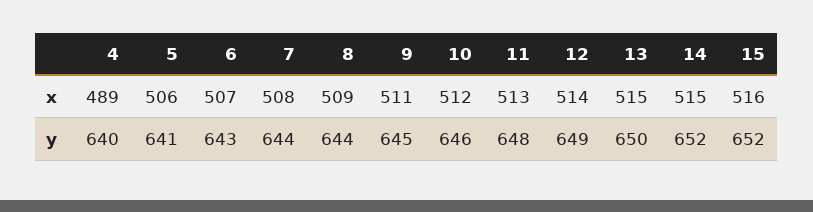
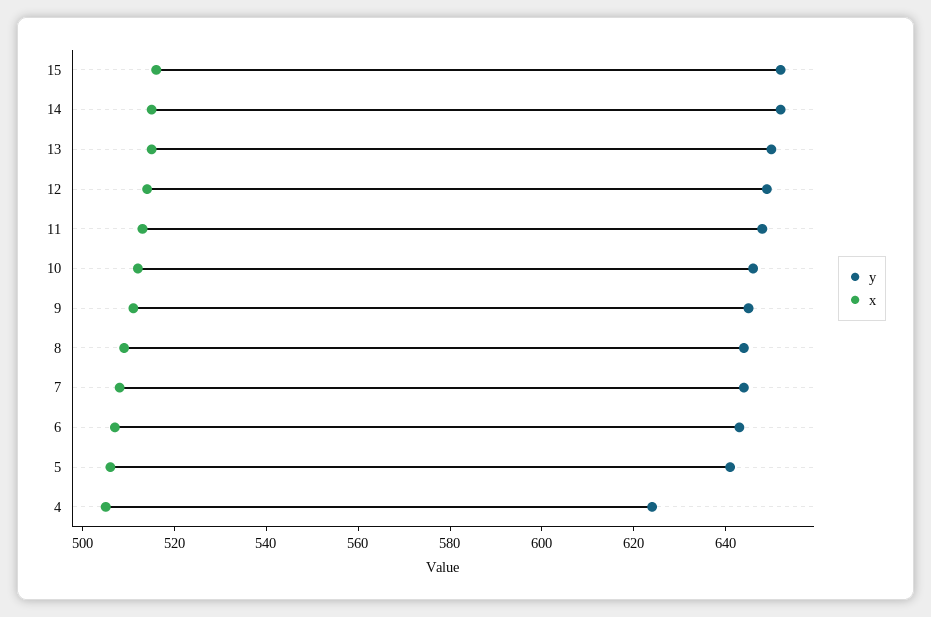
  {
    "x": {
-     "4": 489,
+     "4": 505,
      "5": 506,
      "6": 507,
      "7": 508,
      "8": 509,
      "9": 511,
      "10": 512,
      "11": 513,
      "12": 514,
      "13": 515,
      "14": 515,
      "15": 516
    },
    "y": {
-     "4": 640,
+     "4": 625,
      "5": 641,
      "6": 643,
      "7": 644,
      "8": 644,
      "9": 645,
      "10": 646,
      "11": 648,
      "12": 649,
      "13": 650,
      "14": 652,
      "15": 652
    }
  }

